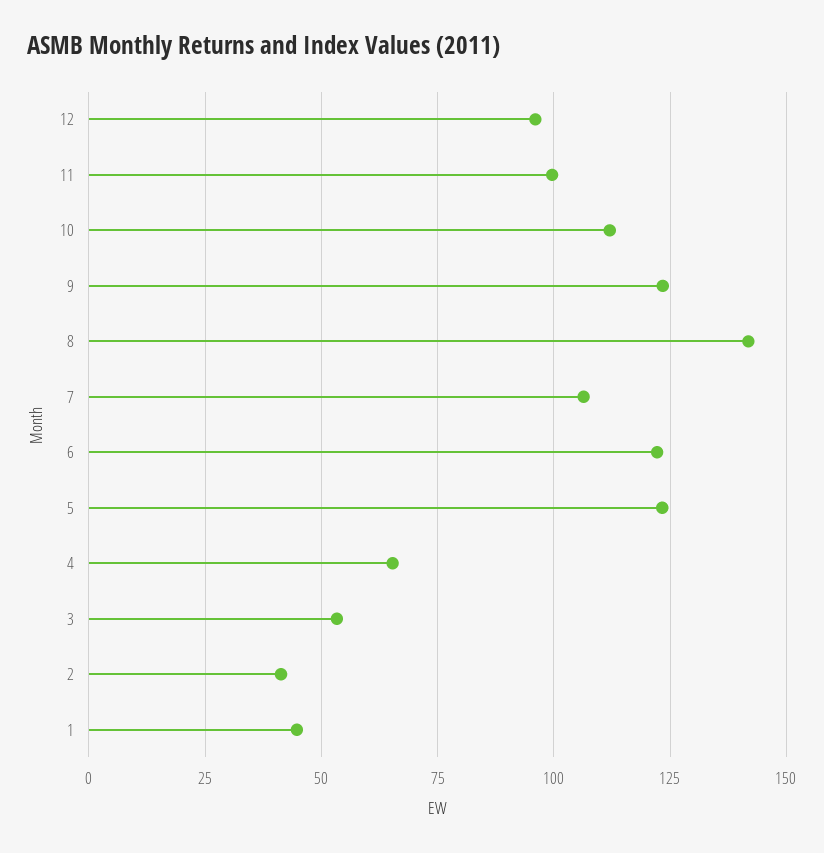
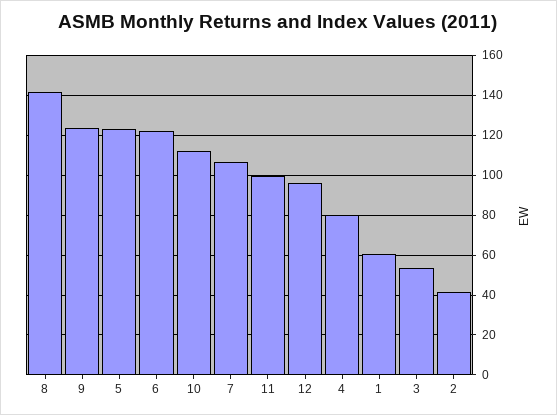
  {
    "12": 95,
    "11": 100,
    "10": 112.5,
    "9": 122.5,
    "8": 142.5,
    "7": 107.5,
    "6": 122.5,
    "5": 122.5,
-   "4": 65,
+   "4": 80,
    "3": 52.5,
    "2": 42.5,
-   "1": 45
+   "1": 60
  }

